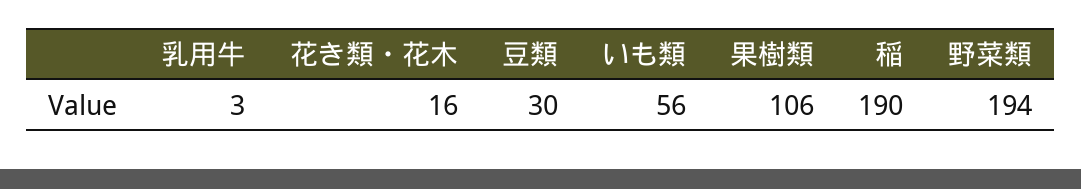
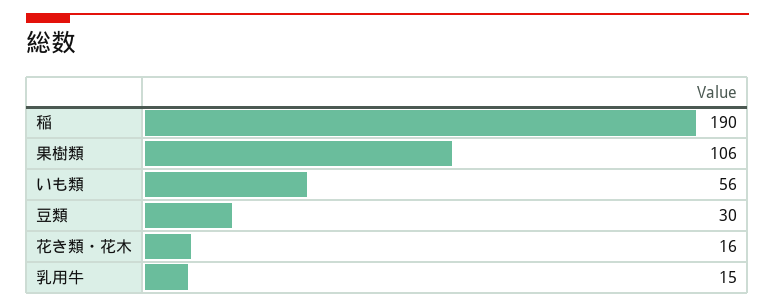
  {
-   "乳用牛": 3,
+   "乳用牛": 15,
    "花き類・花木": 16,
    "豆類": 30,
    "いも類": 56,
    "果樹類": 106,
-   "稲": 190,
+   "稲": 190
-   "野菜類": 194
  }

